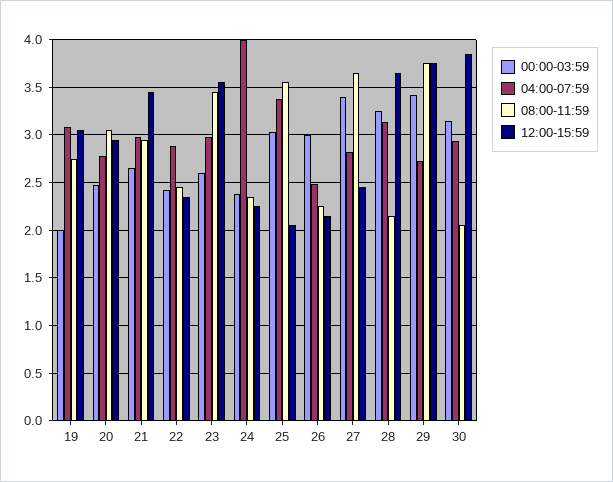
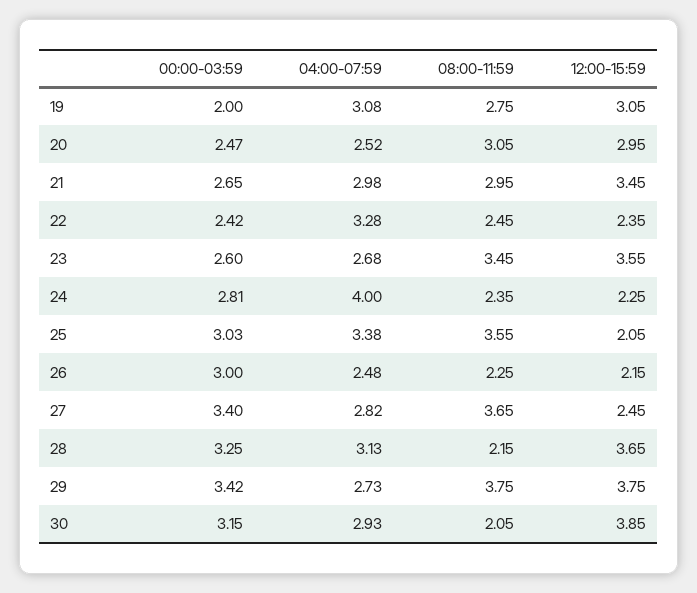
  {
    "00:00-03:59": {
      "19": 2,
      "20": 2.47,
      "21": 2.65,
      "22": 2.42,
      "23": 2.6,
-     "24": 2.4,
+     "24": 2.81,
      "25": 3.03,
      "26": 3,
      "27": 3.4,
      "28": 3.25,
      "29": 3.42,
      "30": 3.15
    },
    "04:00-07:59": {
      "19": 3.08,
-     "20": 2.8,
+     "20": 2.52,
      "21": 2.98,
-     "22": 2.9,
+     "22": 3.28,
-     "23": 3,
+     "23": 2.68,
      "24": 4,
      "25": 3.38,
      "26": 2.48,
      "27": 2.82,
      "28": 3.13,
      "29": 2.73,
      "30": 2.93
    },
    "08:00-11:59": {
      "19": 2.75,
      "20": 3.05,
      "21": 2.95,
      "22": 2.45,
      "23": 3.45,
      "24": 2.35,
      "25": 3.55,
      "26": 2.25,
      "27": 3.65,
      "28": 2.15,
      "29": 3.75,
      "30": 2.05
    },
    "12:00-15:59": {
      "19": 3.05,
      "20": 2.95,
      "21": 3.45,
      "22": 2.35,
      "23": 3.55,
      "24": 2.25,
      "25": 2.05,
      "26": 2.15,
      "27": 2.45,
      "28": 3.65,
      "29": 3.75,
      "30": 3.85
    }
  }

